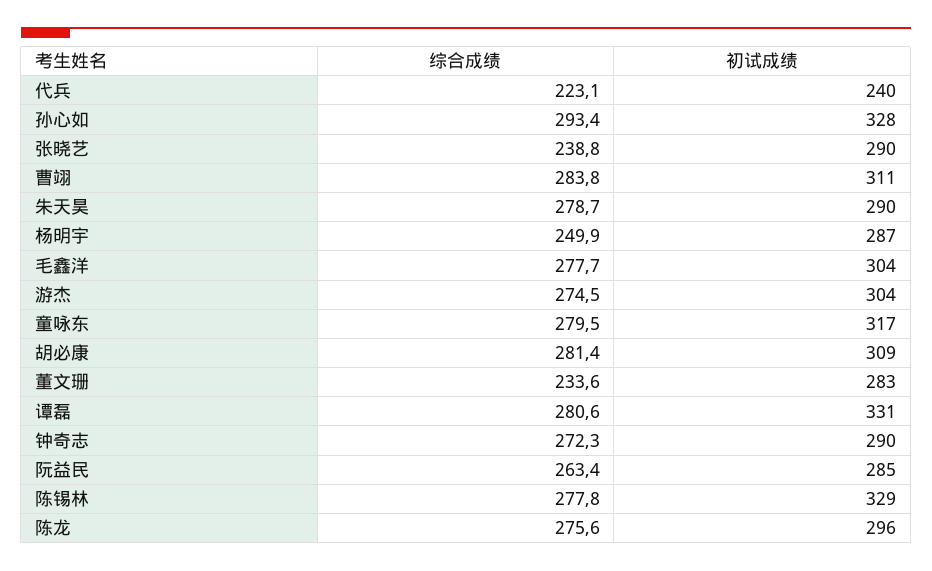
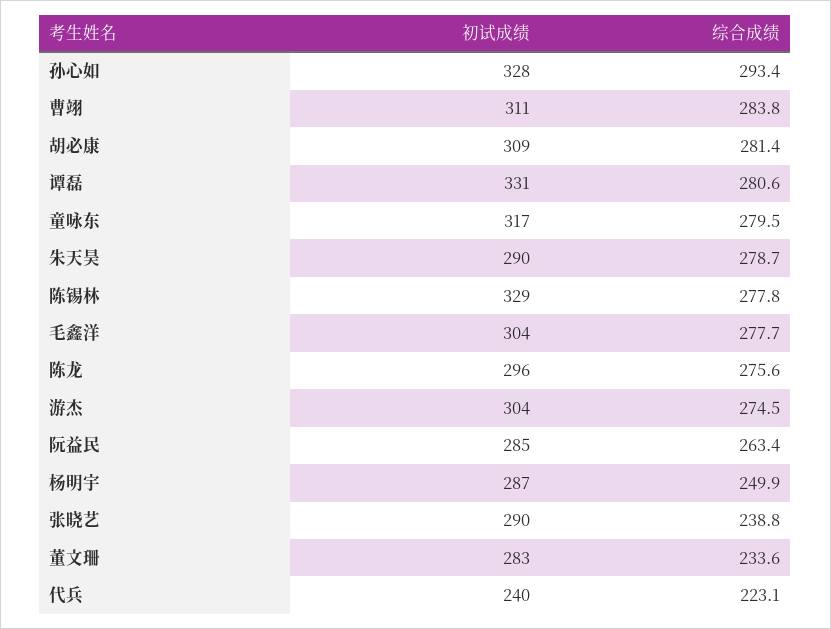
  {
    "综合成绩": {
      "代兵": 223.1,
      "孙心如": 293.4,
      "张晓艺": 238.8,
      "曹翊": 283.8,
      "朱天昊": 278.7,
      "杨明宇": 249.9,
      "毛鑫洋": 277.7,
      "游杰": 274.5,
      "童咏东": 279.5,
      "胡必康": 281.4,
      "董文珊": 233.6,
      "谭磊": 280.6,
-     "钟奇志": 272.3,
      "阮益民": 263.4,
      "陈锡林": 277.8,
      "陈龙": 275.6
    },
    "初试成绩": {
      "代兵": 240,
      "孙心如": 328,
      "张晓艺": 290,
      "曹翊": 311,
      "朱天昊": 290,
      "杨明宇": 287,
      "毛鑫洋": 304,
      "游杰": 304,
      "童咏东": 317,
      "胡必康": 309,
      "董文珊": 283,
      "谭磊": 331,
-     "钟奇志": 290,
      "阮益民": 285,
      "陈锡林": 329,
      "陈龙": 296
    }
  }

